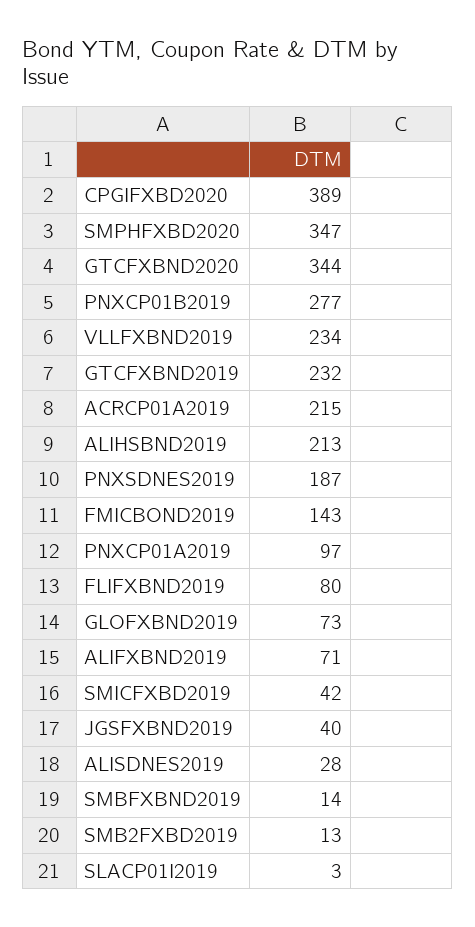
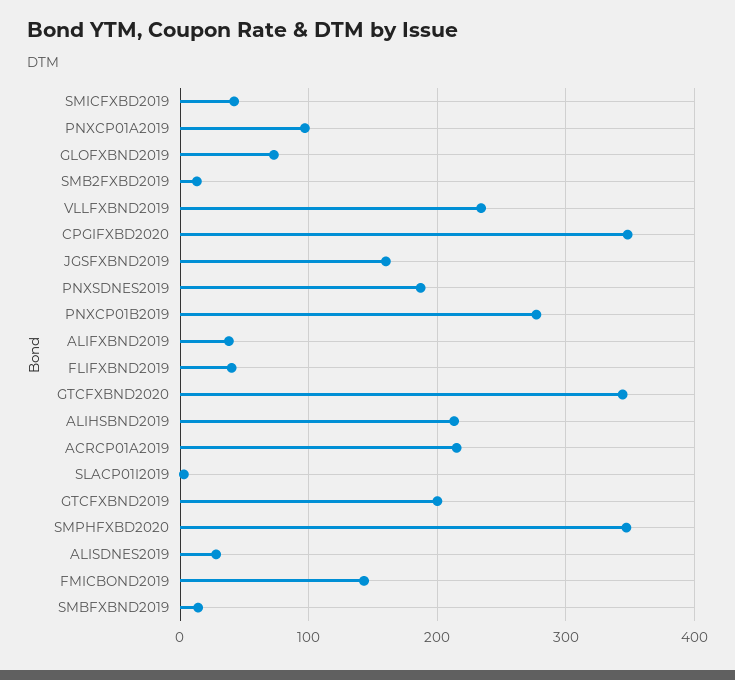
  {
-   "CPGIFXBD2020": 389,
+   "CPGIFXBD2020": 350,
    "SMPHFXBD2020": 347,
    "GTCFXBND2020": 344,
    "PNXCP01B2019": 277,
    "VLLFXBND2019": 234,
-   "GTCFXBND2019": 232,
+   "GTCFXBND2019": 200,
    "ACRCP01A2019": 215,
    "ALIHSBND2019": 213,
    "PNXSDNES2019": 187,
    "FMICBOND2019": 143,
    "PNXCP01A2019": 97,
-   "FLIFXBND2019": 80,
+   "FLIFXBND2019": 40,
    "GLOFXBND2019": 73,
-   "ALIFXBND2019": 71,
+   "ALIFXBND2019": 40,
    "SMICFXBD2019": 42,
-   "JGSFXBND2019": 40,
+   "JGSFXBND2019": 160,
    "ALISDNES2019": 28,
    "SMBFXBND2019": 14,
    "SMB2FXBD2019": 13,
    "SLACP01I2019": 3
  }

